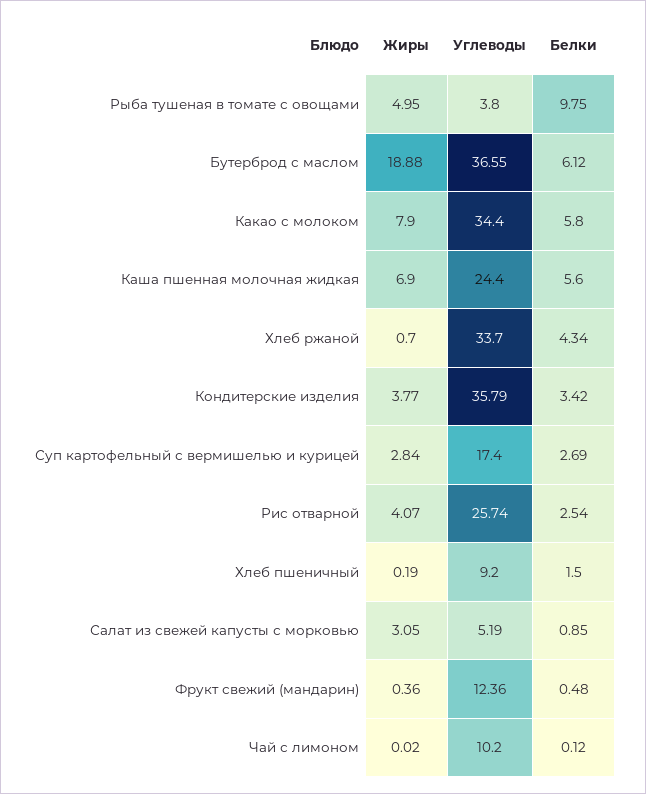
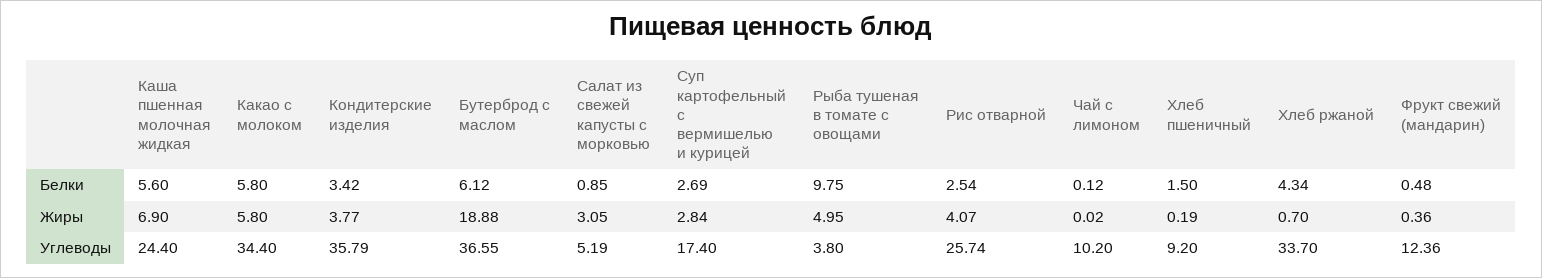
  {
    "Жиры": {
      "Рыба тушеная в томате с овощами": 4.95,
      "Бутерброд с маслом": 18.88,
-     "Какао с молоком": 7.9,
+     "Какао с молоком": 5.8,
      "Каша пшенная молочная жидкая": 6.9,
      "Хлеб ржаной": 0.7,
      "Кондитерские изделия": 3.77,
      "Суп картофельный с вермишелью и курицей": 2.84,
      "Рис отварной": 4.07,
      "Хлеб пшеничный": 0.19,
      "Салат из свежей капусты с морковью": 3.05,
      "Фрукт свежий (мандарин)": 0.36,
      "Чай с лимоном": 0.02
    },
    "Углеводы": {
      "Рыба тушеная в томате с овощами": 3.8,
      "Бутерброд с маслом": 36.55,
      "Какао с молоком": 34.4,
      "Каша пшенная молочная жидкая": 24.4,
      "Хлеб ржаной": 33.7,
      "Кондитерские изделия": 35.79,
      "Суп картофельный с вермишелью и курицей": 17.4,
      "Рис отварной": 25.74,
      "Хлеб пшеничный": 9.2,
      "Салат из свежей капусты с морковью": 5.19,
      "Фрукт свежий (мандарин)": 12.36,
      "Чай с лимоном": 10.2
    },
    "Белки": {
      "Рыба тушеная в томате с овощами": 9.75,
      "Бутерброд с маслом": 6.12,
      "Какао с молоком": 5.8,
      "Каша пшенная молочная жидкая": 5.6,
      "Хлеб ржаной": 4.34,
      "Кондитерские изделия": 3.42,
      "Суп картофельный с вермишелью и курицей": 2.69,
      "Рис отварной": 2.54,
      "Хлеб пшеничный": 1.5,
      "Салат из свежей капусты с морковью": 0.85,
      "Фрукт свежий (мандарин)": 0.48,
      "Чай с лимоном": 0.12
    }
  }

